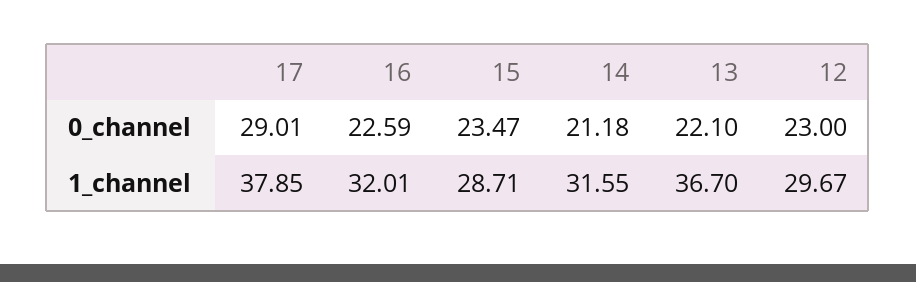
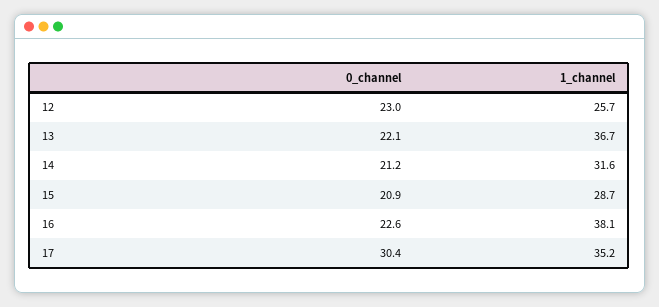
  {
    "17": {
-     "0_channel": 29.01,
+     "0_channel": 30.4,
-     "1_channel": 37.85
+     "1_channel": 35.2
    },
    "16": {
      "0_channel": 22.59,
-     "1_channel": 32.01
+     "1_channel": 38.1
    },
    "15": {
-     "0_channel": 23.47,
+     "0_channel": 20.9,
      "1_channel": 28.71
    },
    "14": {
      "0_channel": 21.18,
      "1_channel": 31.55
    },
    "13": {
      "0_channel": 22.1,
      "1_channel": 36.7
    },
    "12": {
      "0_channel": 23,
-     "1_channel": 29.67
+     "1_channel": 25.7
    }
  }

